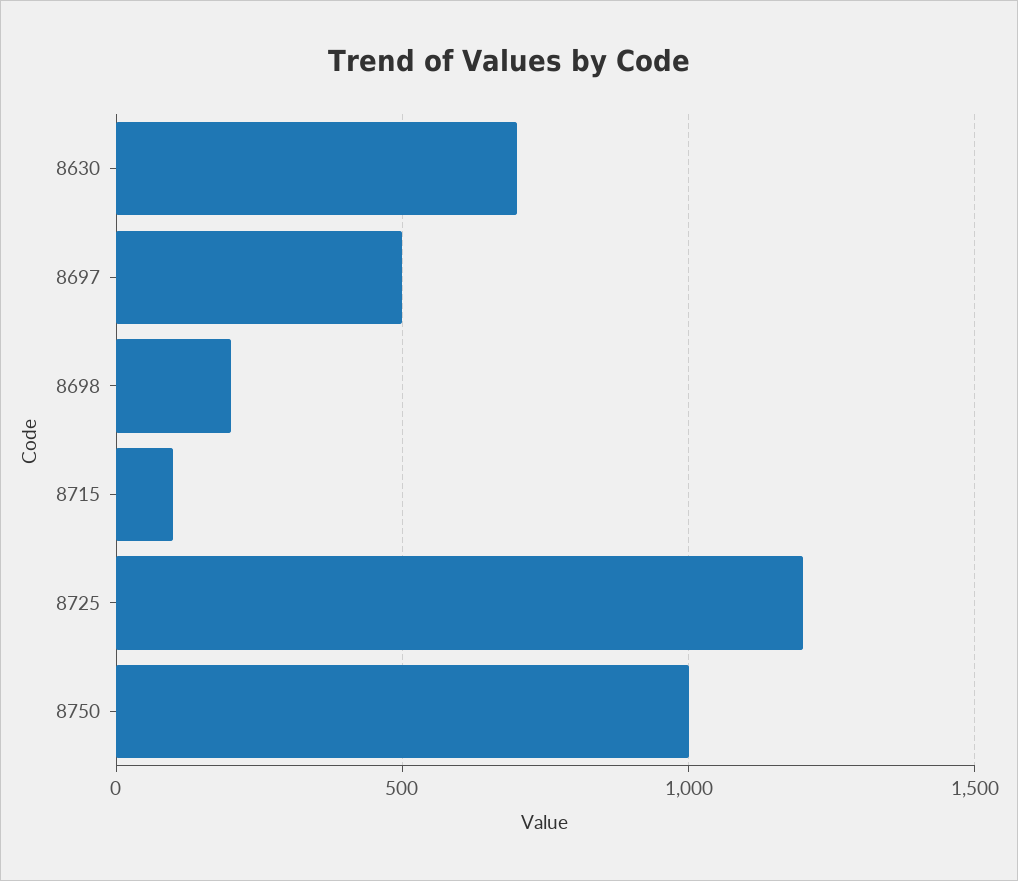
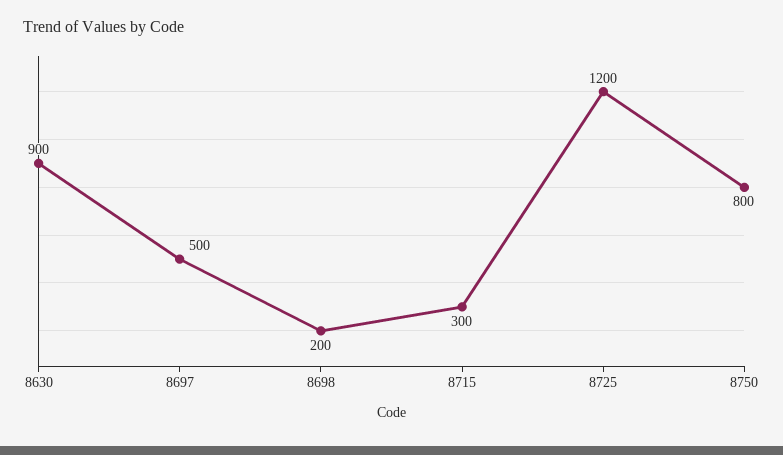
  {
-   "8630": 700,
+   "8630": 900,
    "8697": 500,
    "8698": 200,
-   "8715": 100,
+   "8715": 300,
    "8725": 1200,
-   "8750": 1000
+   "8750": 800
  }

